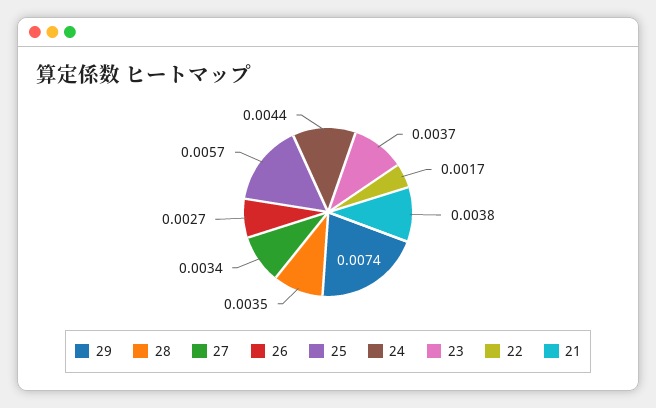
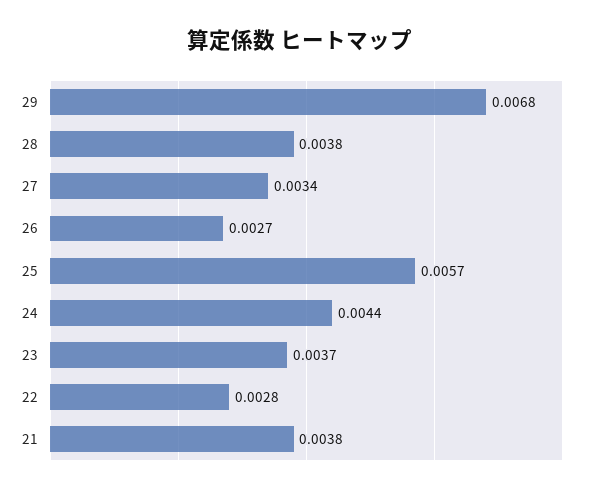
  {
-   "29": 0.0074,
+   "29": 0.0068,
-   "28": 0.0035,
+   "28": 0.0038,
    "27": 0.0034,
    "26": 0.0027,
    "25": 0.0057,
    "24": 0.0044,
    "23": 0.0037,
-   "22": 0.0017,
+   "22": 0.0028,
    "21": 0.0038
  }

